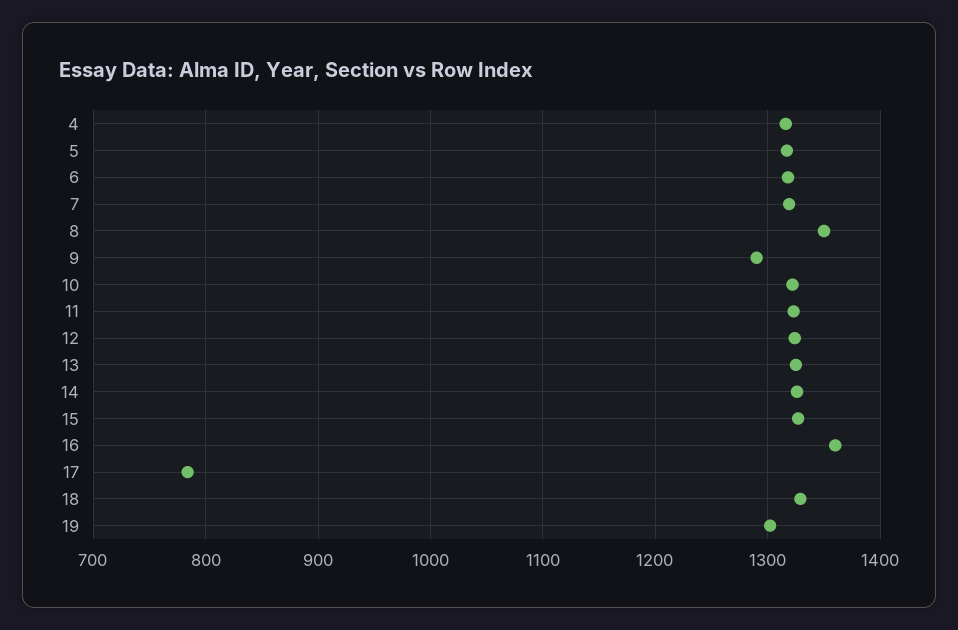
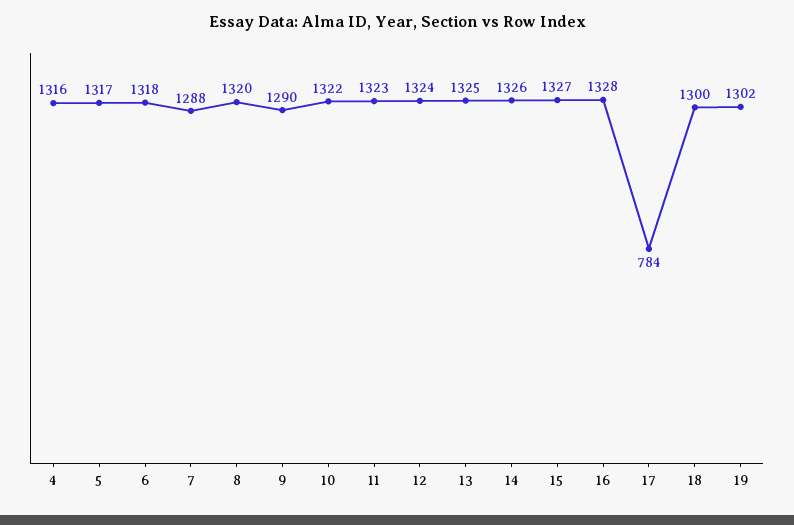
  {
    "4": 1316,
    "5": 1317,
    "6": 1318,
-   "7": 1320,
+   "7": 1288,
-   "8": 1350,
+   "8": 1320,
    "9": 1290,
    "10": 1322,
    "11": 1323,
    "12": 1324,
    "13": 1325,
    "14": 1326,
    "15": 1327,
-   "16": 1360,
+   "16": 1328,
    "17": 784,
-   "18": 1330,
+   "18": 1300,
    "19": 1302
  }

